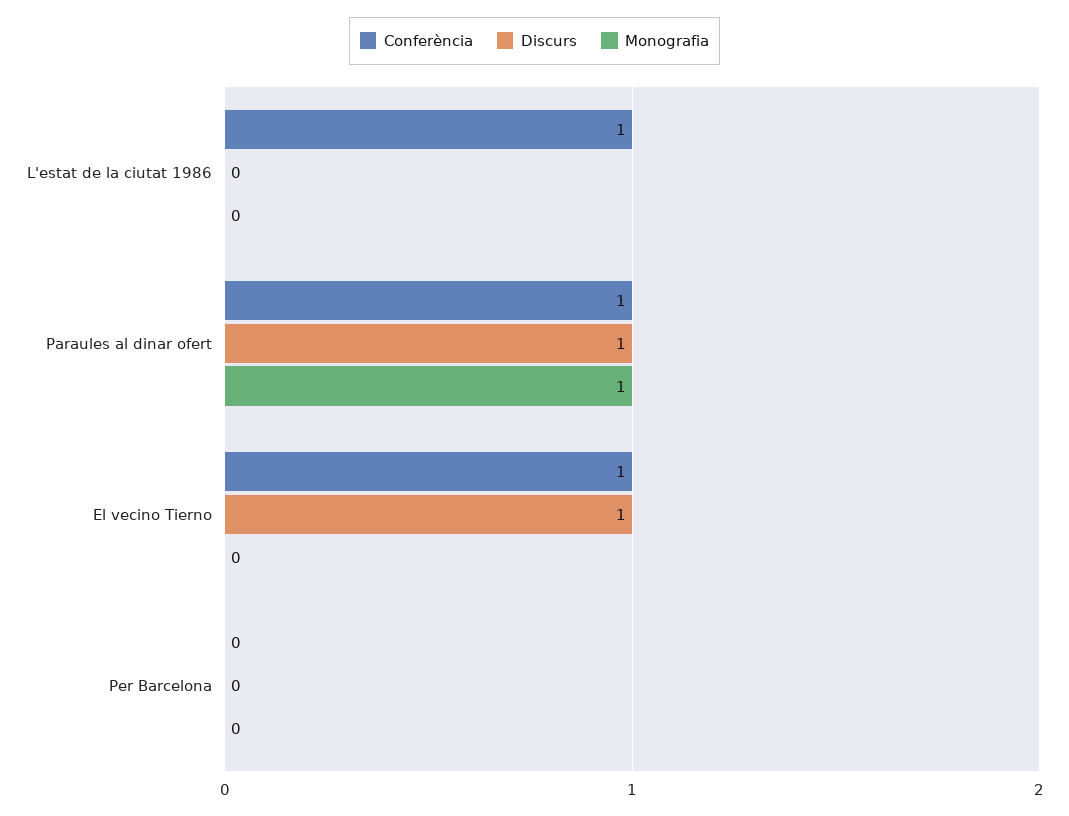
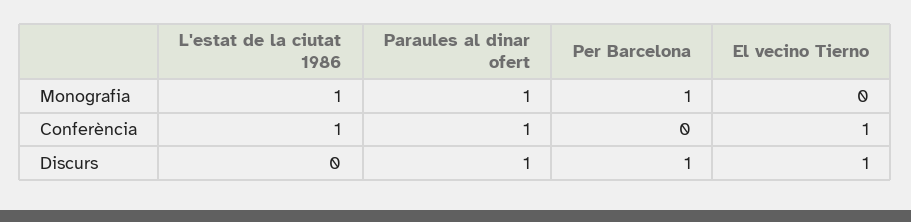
  {
    "Conferència": {
      "L'estat de la ciutat 1986": 1,
      "Paraules al dinar ofert": 1,
      "El vecino Tierno": 1,
      "Per Barcelona": 0
    },
    "Discurs": {
      "L'estat de la ciutat 1986": 0,
      "Paraules al dinar ofert": 1,
      "El vecino Tierno": 1,
-     "Per Barcelona": 0
+     "Per Barcelona": 1
    },
    "Monografia": {
-     "L'estat de la ciutat 1986": 0,
+     "L'estat de la ciutat 1986": 1,
      "Paraules al dinar ofert": 1,
      "El vecino Tierno": 0,
-     "Per Barcelona": 0
+     "Per Barcelona": 1
    }
  }

